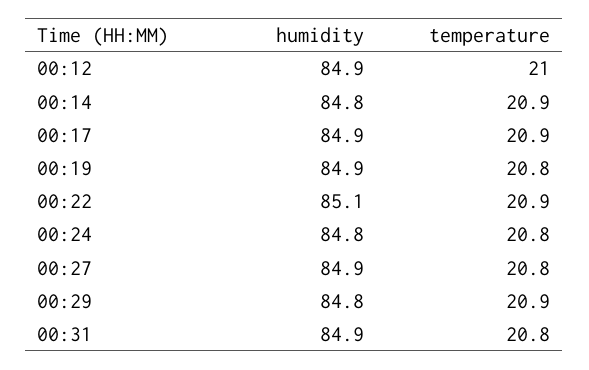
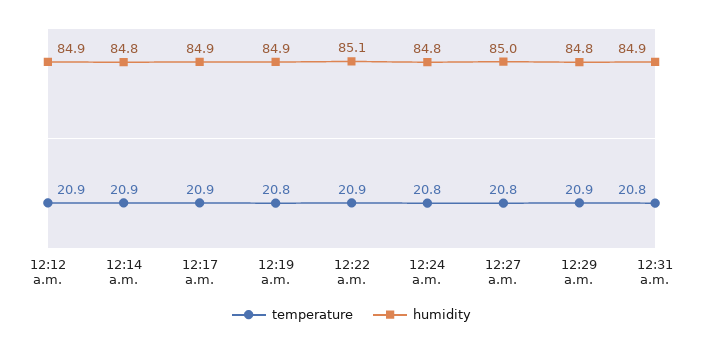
  {
    "humidity": {
      "00:12": 84.9,
      "00:14": 84.8,
      "00:17": 84.9,
      "00:19": 84.9,
      "00:22": 85.1,
      "00:24": 84.8,
-     "00:27": 84.9,
+     "00:27": 85,
      "00:29": 84.8,
      "00:31": 84.9
    },
    "temperature": {
-     "00:12": 21,
+     "00:12": 20.9,
      "00:14": 20.9,
      "00:17": 20.9,
      "00:19": 20.8,
      "00:22": 20.9,
      "00:24": 20.8,
      "00:27": 20.8,
      "00:29": 20.9,
      "00:31": 20.8
    }
  }

